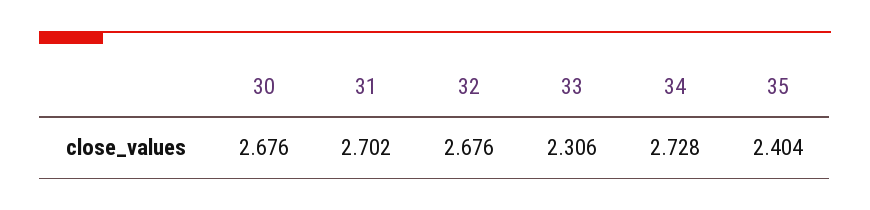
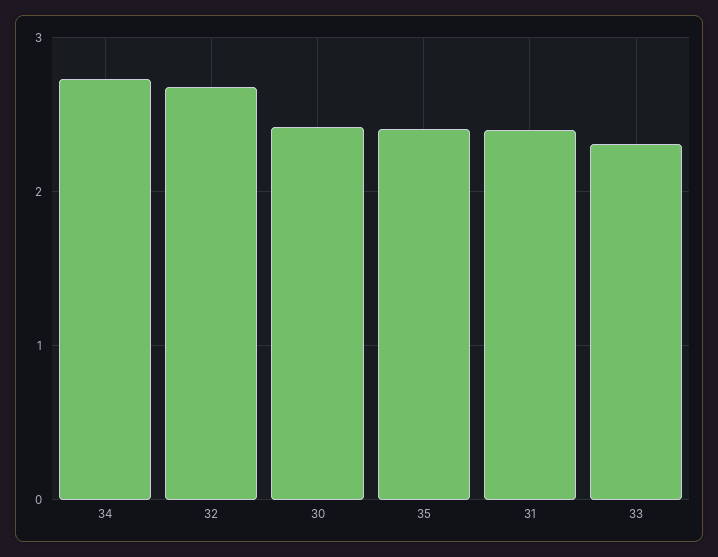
  {
-   "30": 2.676,
+   "30": 2.4,
-   "31": 2.702,
+   "31": 2.4,
    "32": 2.676,
    "33": 2.306,
    "34": 2.728,
    "35": 2.404
  }

